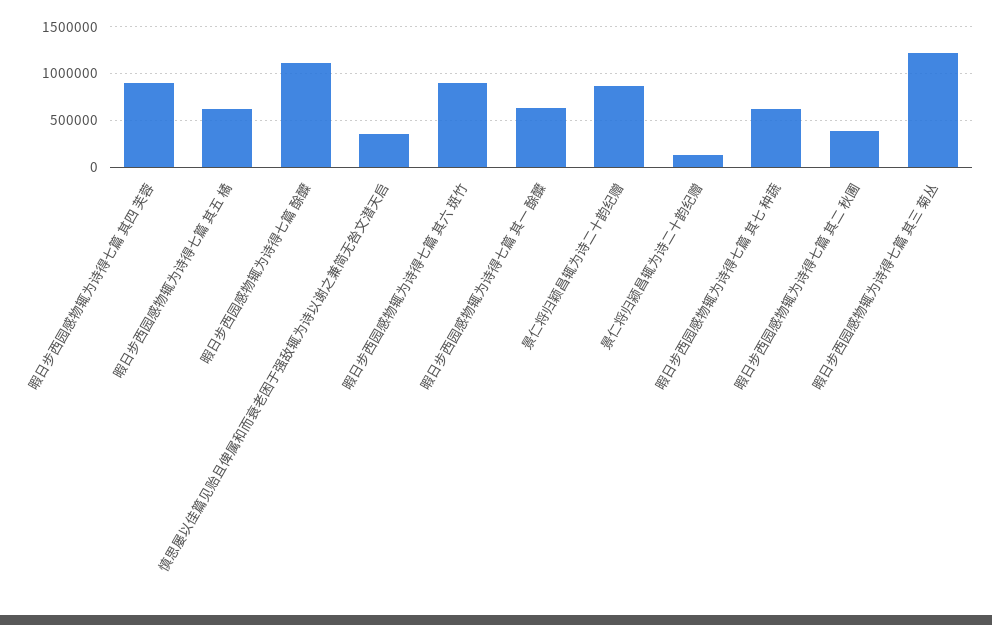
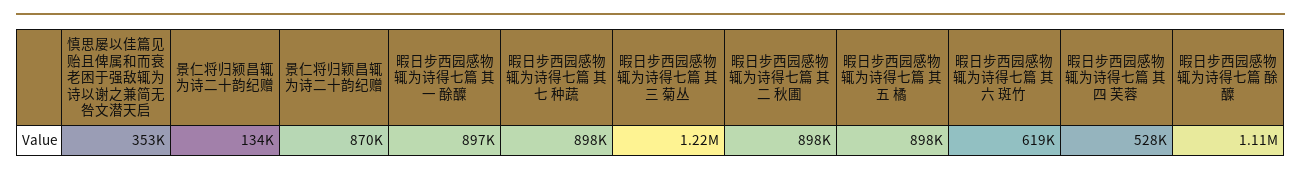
  {
-   "暇日步西园感物辄为诗得七篇 其四 芙蓉": 900000,
+   "暇日步西园感物辄为诗得七篇 其四 芙蓉": 528000,
-   "暇日步西园感物辄为诗得七篇 其五 橘": 600000,
+   "暇日步西园感物辄为诗得七篇 其五 橘": 898000,
    "暇日步西园感物辄为诗得七篇 酴醾": 1110000,
    "慎思屡以佳篇见贻且俾属和而衰老困于强敌辄为诗以谢之兼简无咎文潜天启": 353000,
-   "暇日步西园感物辄为诗得七篇 其六 斑竹": 900000,
+   "暇日步西园感物辄为诗得七篇 其六 斑竹": 619000,
-   "暇日步西园感物辄为诗得七篇 其一 酴醾": 600000,
+   "暇日步西园感物辄为诗得七篇 其一 酴醾": 897000,
    "景仁将归颖昌辄为诗二十韵纪赠": 870000,
    "景仁将归颍昌辄为诗二十韵纪赠": 134000,
-   "暇日步西园感物辄为诗得七篇 其七 种蔬": 600000,
+   "暇日步西园感物辄为诗得七篇 其七 种蔬": 898000,
-   "暇日步西园感物辄为诗得七篇 其二 秋圃": 400000,
+   "暇日步西园感物辄为诗得七篇 其二 秋圃": 898000,
    "暇日步西园感物辄为诗得七篇 其三 菊丛": 1220000
  }

